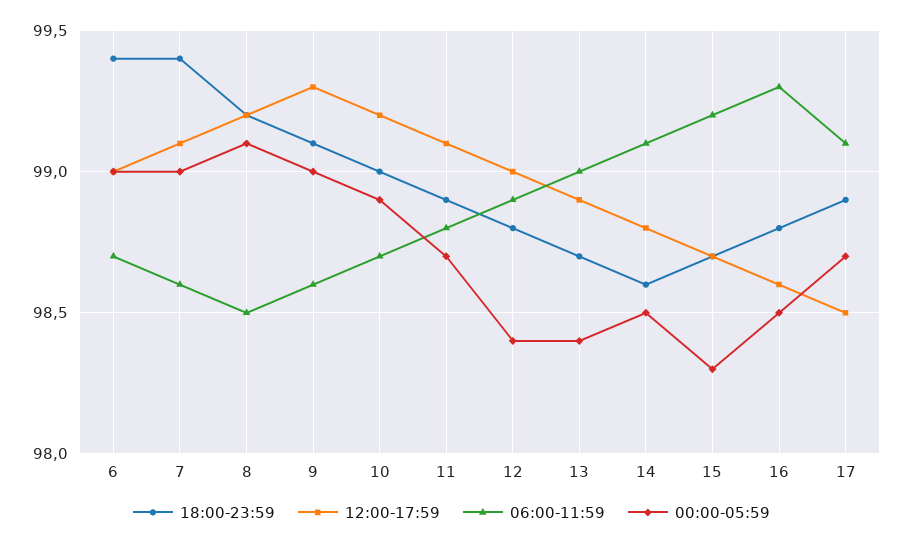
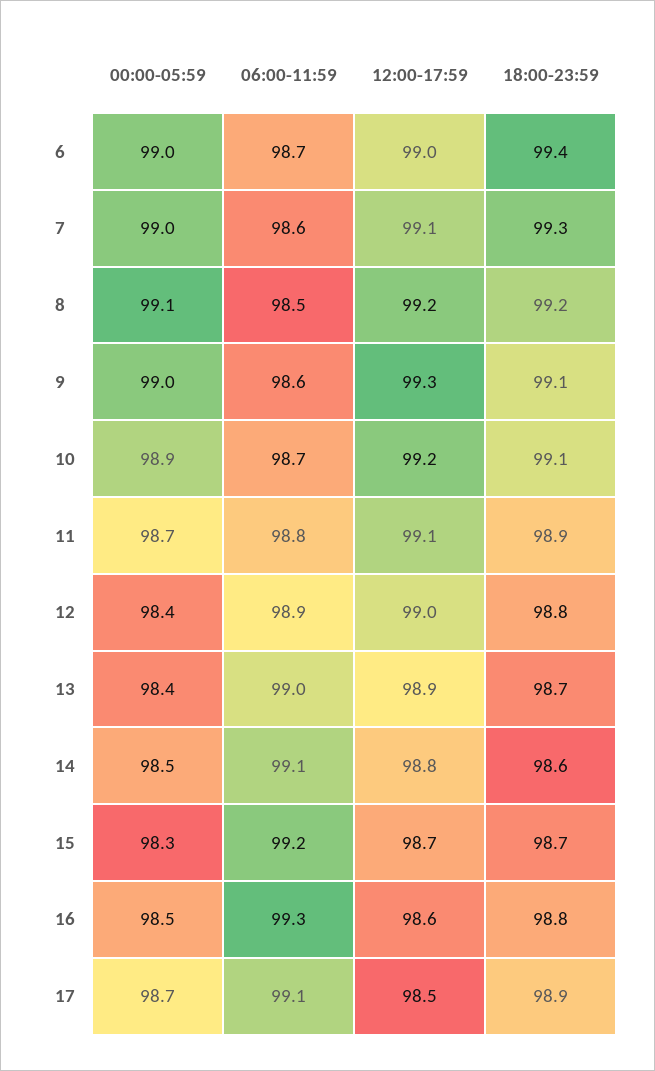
  {
    "18:00-23:59": {
      "6": 99.4,
-     "7": 99.4,
+     "7": 99.3,
      "8": 99.2,
      "9": 99.1,
-     "10": 99,
+     "10": 99.1,
      "11": 98.9,
      "12": 98.8,
      "13": 98.7,
      "14": 98.6,
      "15": 98.7,
      "16": 98.8,
      "17": 98.9
    },
    "12:00-17:59": {
      "6": 99,
      "7": 99.1,
      "8": 99.2,
      "9": 99.3,
      "10": 99.2,
      "11": 99.1,
      "12": 99,
      "13": 98.9,
      "14": 98.8,
      "15": 98.7,
      "16": 98.6,
      "17": 98.5
    },
    "06:00-11:59": {
      "6": 98.7,
      "7": 98.6,
      "8": 98.5,
      "9": 98.6,
      "10": 98.7,
      "11": 98.8,
      "12": 98.9,
      "13": 99,
      "14": 99.1,
      "15": 99.2,
      "16": 99.3,
      "17": 99.1
    },
    "00:00-05:59": {
      "6": 99,
      "7": 99,
      "8": 99.1,
      "9": 99,
      "10": 98.9,
      "11": 98.7,
      "12": 98.4,
      "13": 98.4,
      "14": 98.5,
      "15": 98.3,
      "16": 98.5,
      "17": 98.7
    }
  }

